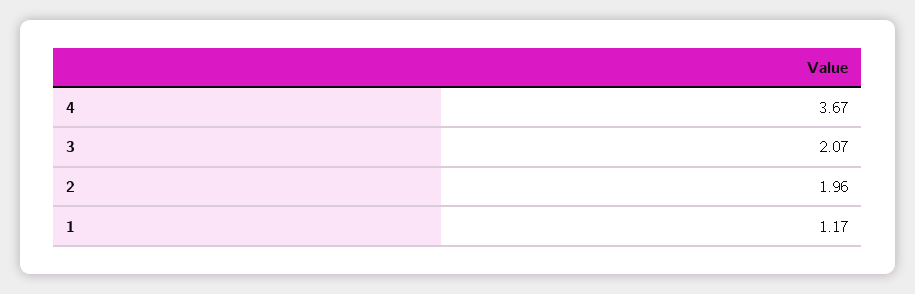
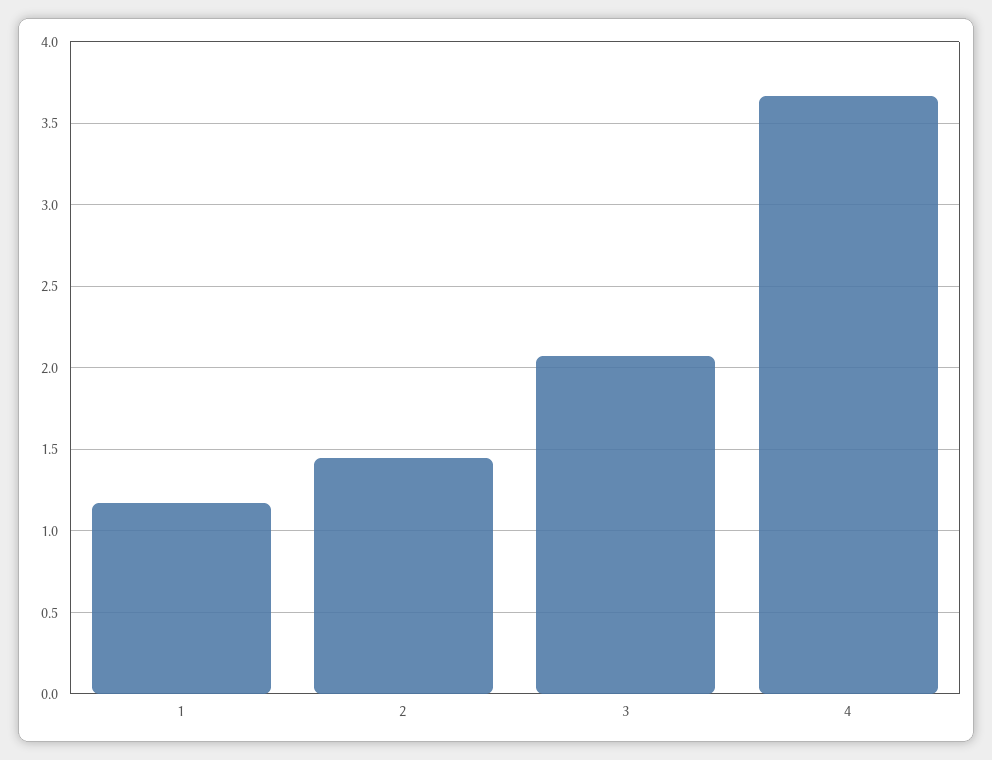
  {
    "4": 3.67,
    "3": 2.07,
-   "2": 1.96,
+   "2": 1.45,
    "1": 1.17
  }

